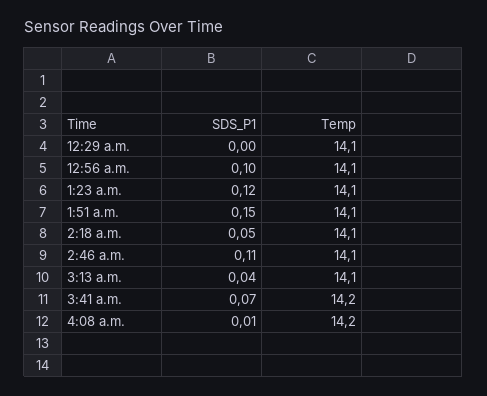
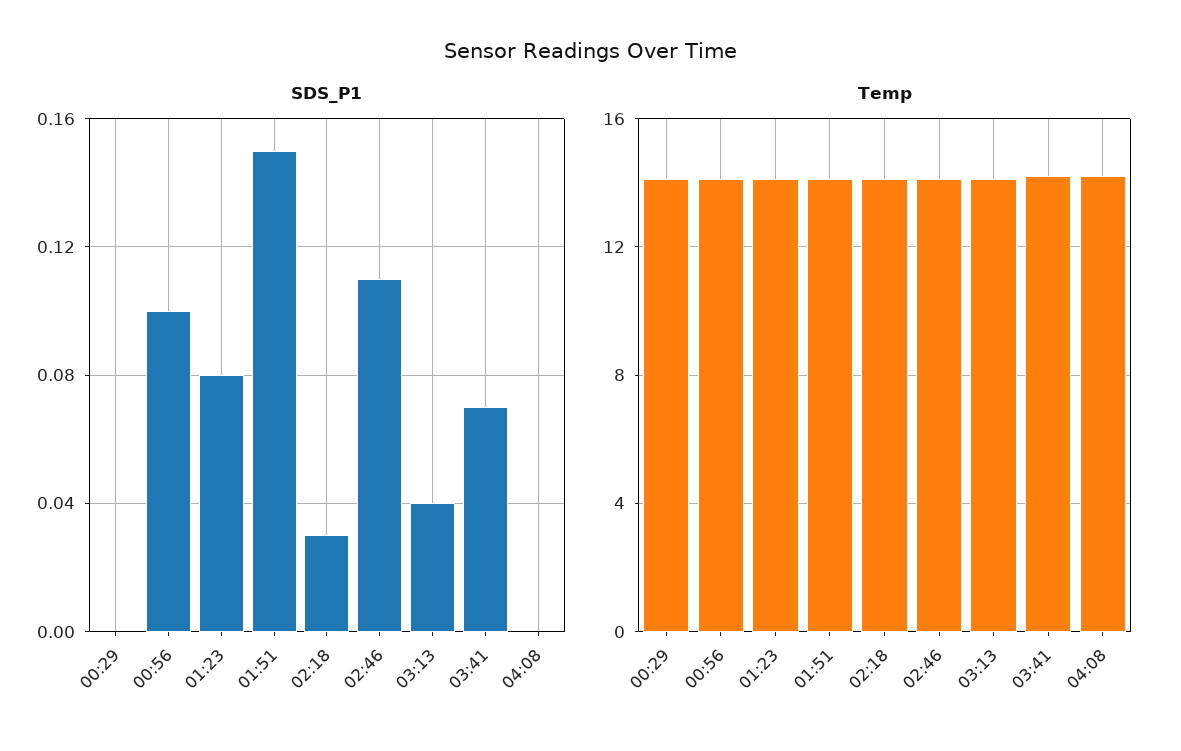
  {
    "SDS_P1": {
      "12:29 a.m.": 0,
      "12:56 a.m.": 0.1,
-     "1:23 a.m.": 0.12,
+     "1:23 a.m.": 0.08,
      "1:51 a.m.": 0.15,
-     "2:18 a.m.": 0.05,
+     "2:18 a.m.": 0.03,
      "2:46 a.m.": 0.11,
      "3:13 a.m.": 0.04,
      "3:41 a.m.": 0.07,
-     "4:08 a.m.": 0.01
+     "4:08 a.m.": 0
    },
    "Temp": {
      "12:29 a.m.": 14.1,
      "12:56 a.m.": 14.1,
      "1:23 a.m.": 14.1,
      "1:51 a.m.": 14.1,
      "2:18 a.m.": 14.1,
      "2:46 a.m.": 14.1,
      "3:13 a.m.": 14.1,
      "3:41 a.m.": 14.2,
      "4:08 a.m.": 14.2
    }
  }

